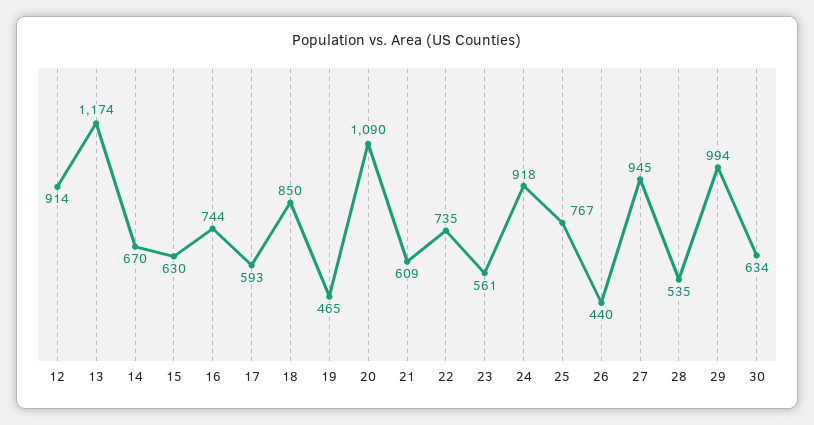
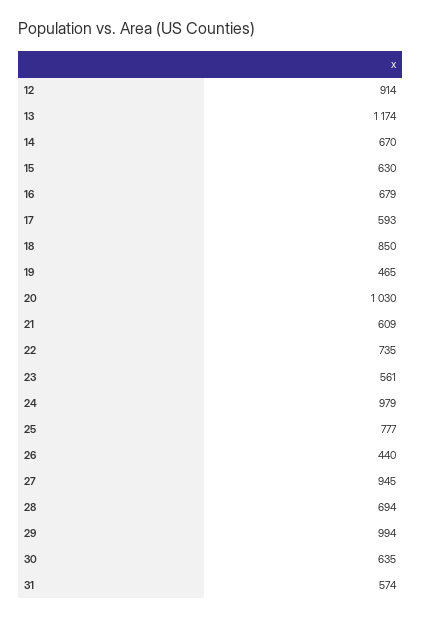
  {
    "12": 914,
    "13": 1174,
    "14": 670,
    "15": 630,
-   "16": 744,
+   "16": 679,
    "17": 593,
    "18": 850,
    "19": 465,
-   "20": 1090,
+   "20": 1030,
    "21": 609,
    "22": 735,
    "23": 561,
-   "24": 918,
+   "24": 979,
-   "25": 767,
+   "25": 777,
    "26": 440,
    "27": 945,
-   "28": 535,
+   "28": 694,
    "29": 994,
-   "30": 634
+   "30": 635,
+   "31": 574
  }

